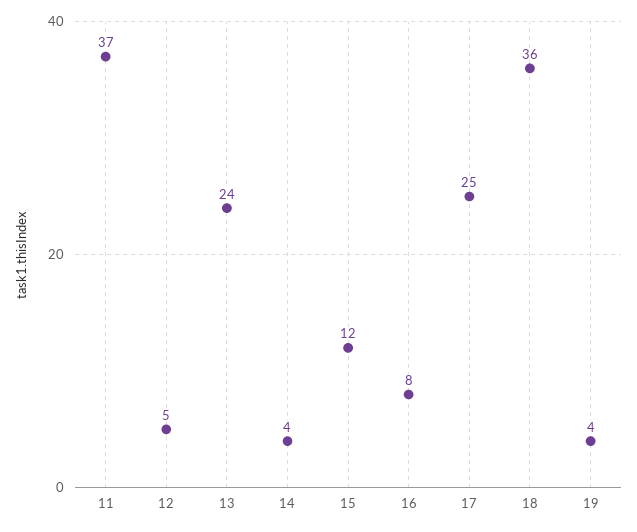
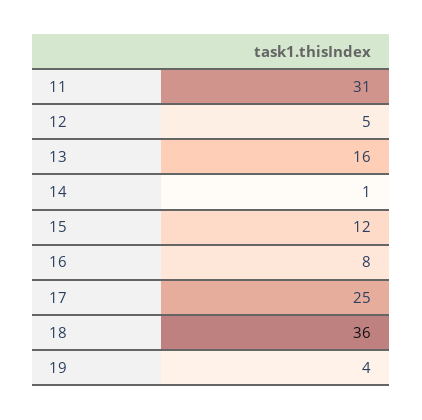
  {
-   "11": 37,
+   "11": 31,
    "12": 5,
-   "13": 24,
+   "13": 16,
-   "14": 4,
+   "14": 1,
    "15": 12,
    "16": 8,
    "17": 25,
    "18": 36,
    "19": 4
  }

